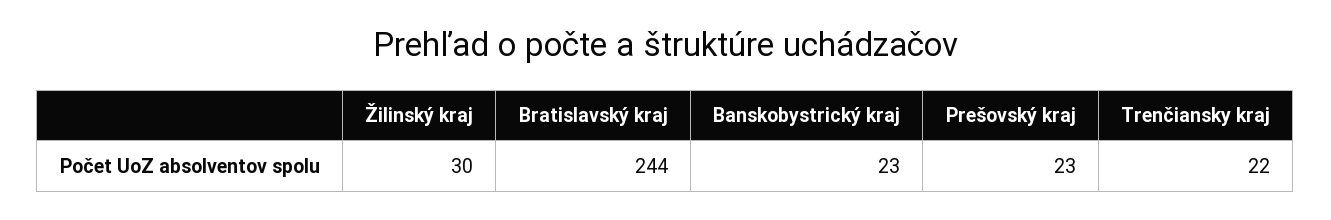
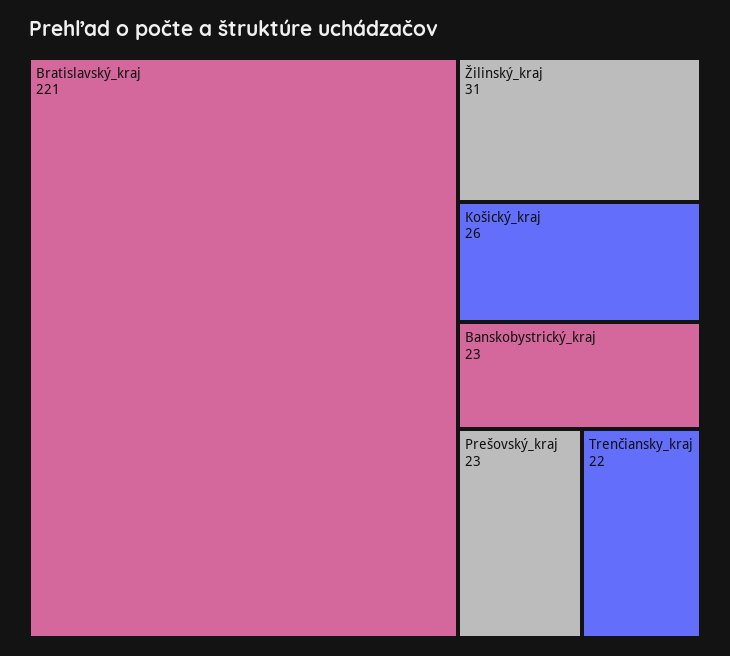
  {
-   "Žilinský kraj": 30,
+   "Žilinský kraj": 31,
-   "Bratislavský kraj": 244,
+   "Bratislavský kraj": 221,
    "Banskobystrický kraj": 23,
    "Prešovský kraj": 23,
-   "Trenčiansky kraj": 22
+   "Trenčiansky kraj": 22,
+   "Košický_kraj": 26
  }

